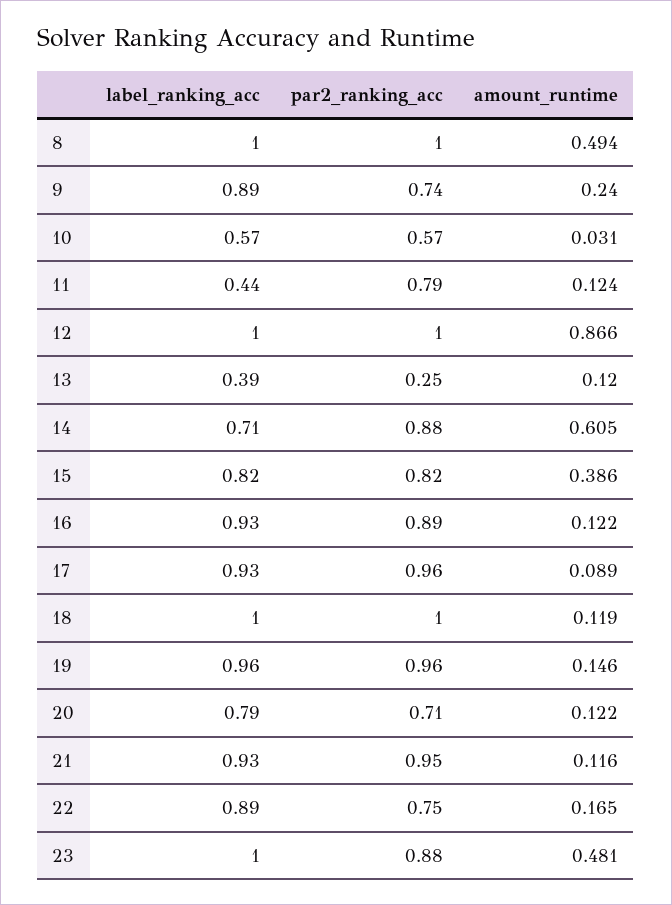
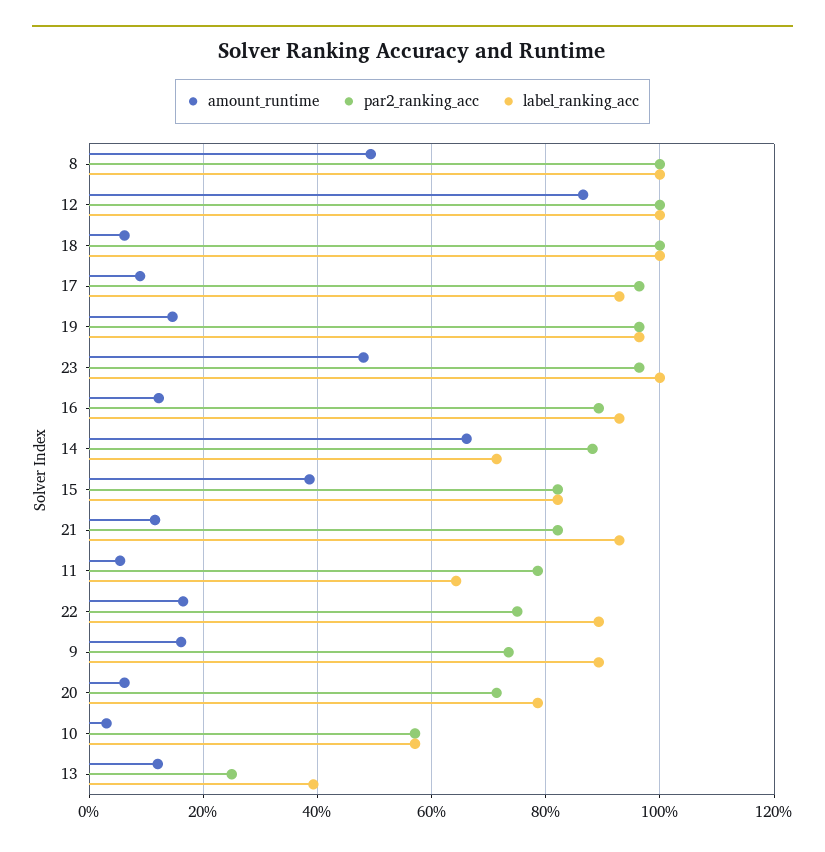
  {
    "label_ranking_acc": {
      "8": 1,
      "9": 0.89,
      "10": 0.57,
-     "11": 0.44,
+     "11": 0.64,
      "12": 1,
      "13": 0.39,
      "14": 0.71,
      "15": 0.82,
      "16": 0.93,
      "17": 0.93,
      "18": 1,
      "19": 0.96,
      "20": 0.79,
      "21": 0.93,
      "22": 0.89,
      "23": 1
    },
    "par2_ranking_acc": {
      "8": 1,
      "9": 0.74,
      "10": 0.57,
      "11": 0.79,
      "12": 1,
      "13": 0.25,
      "14": 0.88,
      "15": 0.82,
      "16": 0.89,
      "17": 0.96,
      "18": 1,
      "19": 0.96,
      "20": 0.71,
-     "21": 0.95,
+     "21": 0.82,
      "22": 0.75,
-     "23": 0.88
+     "23": 0.96
    },
    "amount_runtime": {
      "8": 0.494,
-     "9": 0.24,
+     "9": 0.16,
      "10": 0.031,
-     "11": 0.124,
+     "11": 0.06,
      "12": 0.866,
      "13": 0.12,
-     "14": 0.605,
+     "14": 0.66,
      "15": 0.386,
      "16": 0.122,
      "17": 0.089,
-     "18": 0.119,
+     "18": 0.06,
      "19": 0.146,
-     "20": 0.122,
+     "20": 0.06,
      "21": 0.116,
      "22": 0.165,
      "23": 0.481
    }
  }

